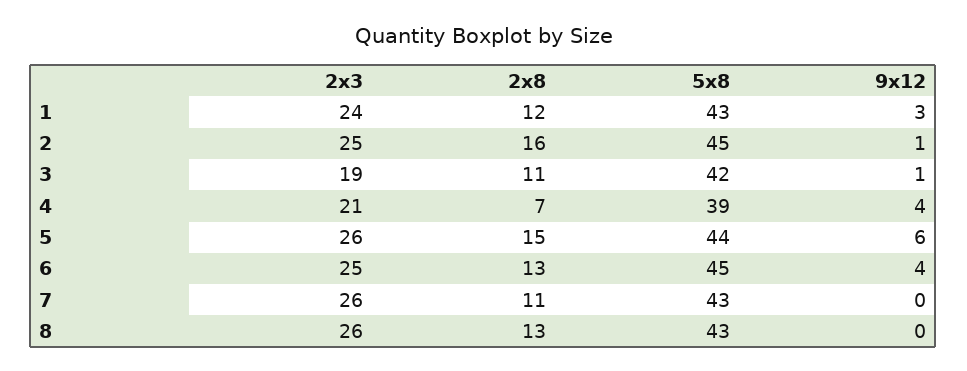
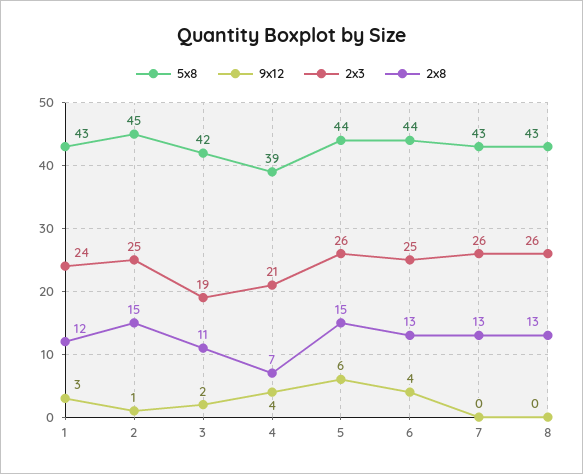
  {
    "2x3": {
      "1": 24,
      "2": 25,
      "3": 19,
      "4": 21,
      "5": 26,
      "6": 25,
      "7": 26,
      "8": 26
    },
    "2x8": {
      "1": 12,
-     "2": 16,
+     "2": 15,
      "3": 11,
      "4": 7,
      "5": 15,
      "6": 13,
-     "7": 11,
+     "7": 13,
      "8": 13
    },
    "5x8": {
      "1": 43,
      "2": 45,
      "3": 42,
      "4": 39,
      "5": 44,
-     "6": 45,
+     "6": 44,
      "7": 43,
      "8": 43
    },
    "9x12": {
      "1": 3,
      "2": 1,
-     "3": 1,
+     "3": 2,
      "4": 4,
      "5": 6,
      "6": 4,
      "7": 0,
      "8": 0
    }
  }

